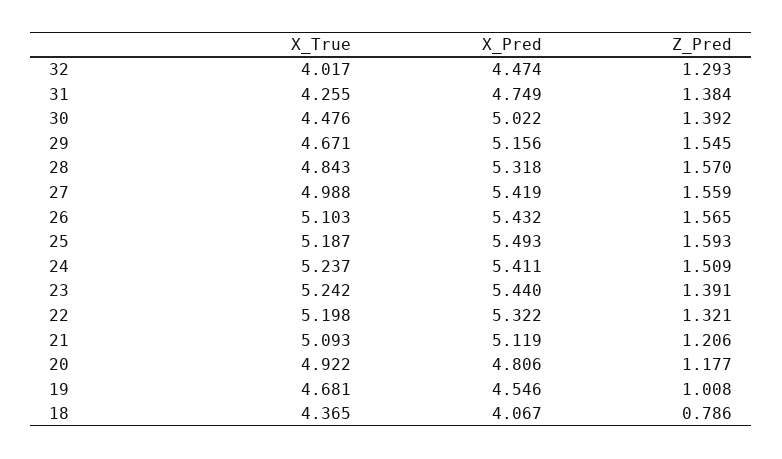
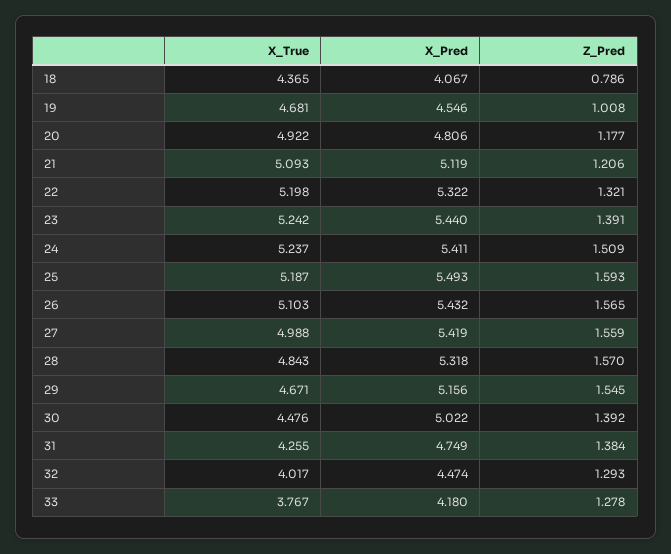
  {
    "X_True": {
      "32": 4.017,
      "31": 4.255,
      "30": 4.476,
      "29": 4.671,
      "28": 4.843,
      "27": 4.988,
      "26": 5.103,
      "25": 5.187,
      "24": 5.237,
      "23": 5.242,
      "22": 5.198,
      "21": 5.093,
      "20": 4.922,
      "19": 4.681,
-     "18": 4.365
+     "18": 4.365,
+     "33": 3.767
    },
    "X_Pred": {
      "32": 4.474,
      "31": 4.749,
      "30": 5.022,
      "29": 5.156,
      "28": 5.318,
      "27": 5.419,
      "26": 5.432,
      "25": 5.493,
      "24": 5.411,
      "23": 5.44,
      "22": 5.322,
      "21": 5.119,
      "20": 4.806,
      "19": 4.546,
-     "18": 4.067
+     "18": 4.067,
+     "33": 4.18
    },
    "Z_Pred": {
      "32": 1.293,
      "31": 1.384,
      "30": 1.392,
      "29": 1.545,
      "28": 1.57,
      "27": 1.559,
      "26": 1.565,
      "25": 1.593,
      "24": 1.509,
      "23": 1.391,
      "22": 1.321,
      "21": 1.206,
      "20": 1.177,
      "19": 1.008,
-     "18": 0.786
+     "18": 0.786,
+     "33": 1.278
    }
  }

